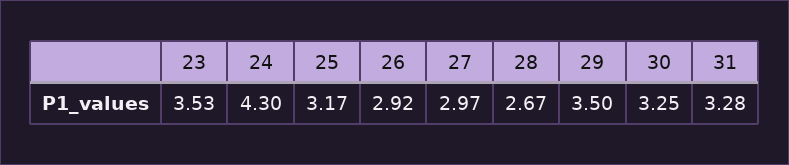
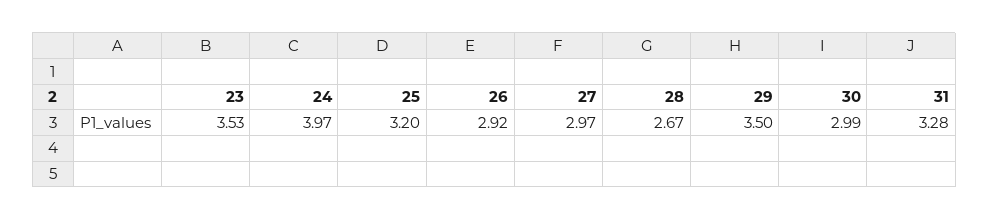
  {
    "23": 3.53,
-   "24": 4.3,
+   "24": 3.97,
-   "25": 3.17,
+   "25": 3.2,
    "26": 2.92,
    "27": 2.97,
    "28": 2.67,
    "29": 3.5,
-   "30": 3.25,
+   "30": 2.99,
    "31": 3.28
  }

